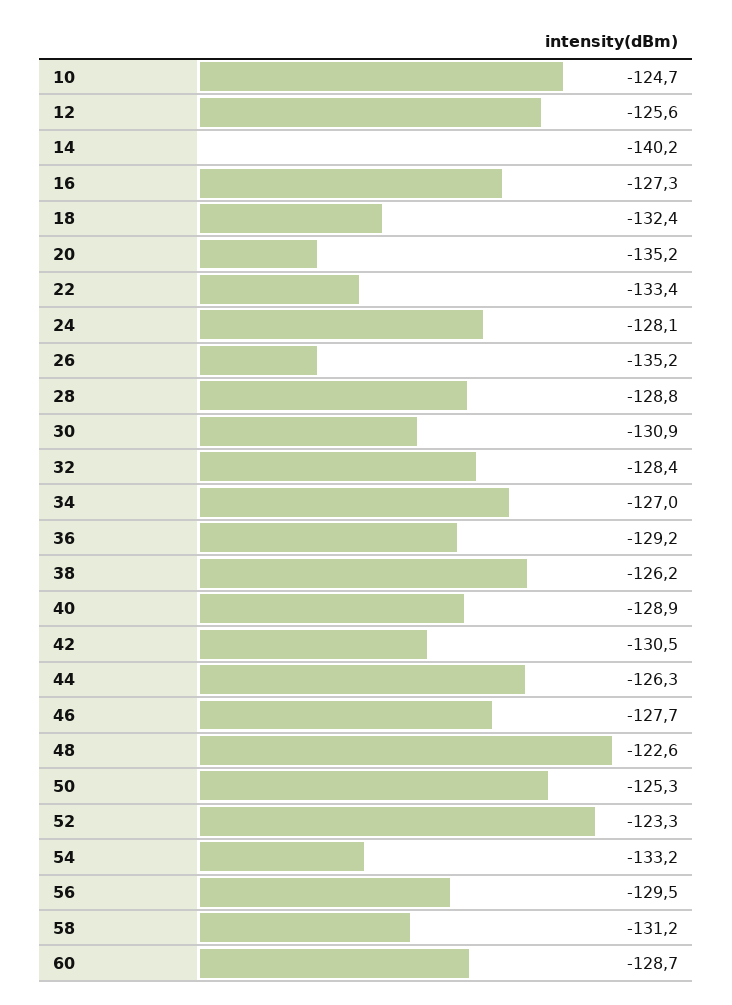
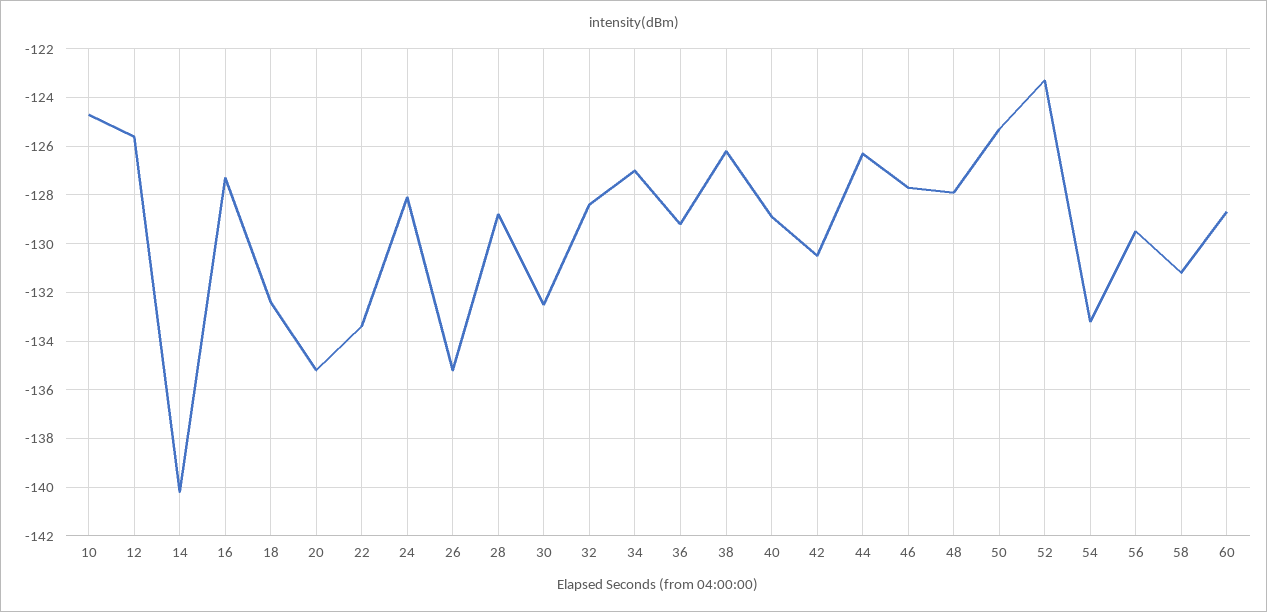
  {
    "10": -124.7,
    "12": -125.6,
    "14": -140.2,
    "16": -127.3,
    "18": -132.4,
    "20": -135.2,
    "22": -133.4,
    "24": -128.1,
    "26": -135.2,
    "28": -128.8,
-   "30": -130.9,
+   "30": -132.5,
    "32": -128.4,
    "34": -127,
    "36": -129.2,
    "38": -126.2,
    "40": -128.9,
    "42": -130.5,
    "44": -126.3,
    "46": -127.7,
-   "48": -122.6,
+   "48": -128,
    "50": -125.3,
    "52": -123.3,
    "54": -133.2,
    "56": -129.5,
    "58": -131.2,
    "60": -128.7
  }

